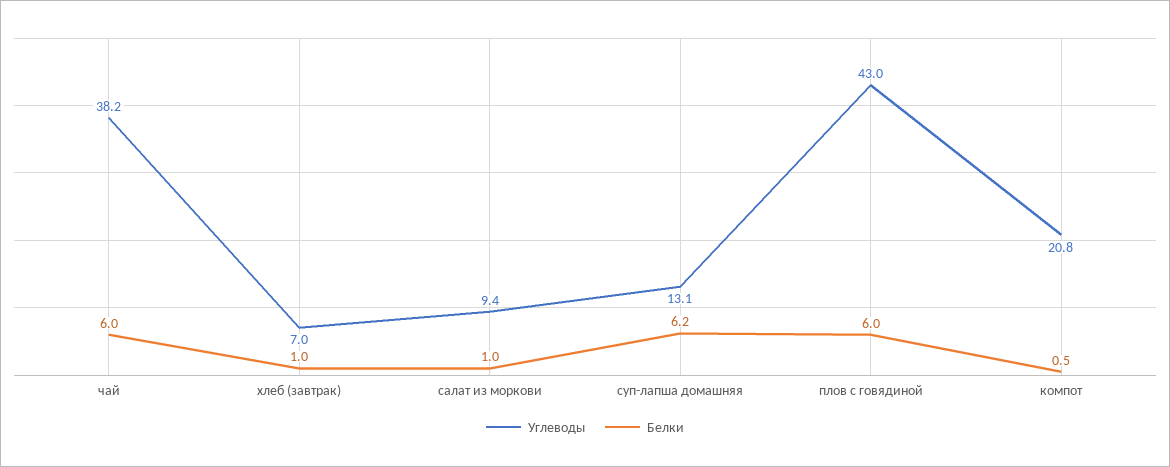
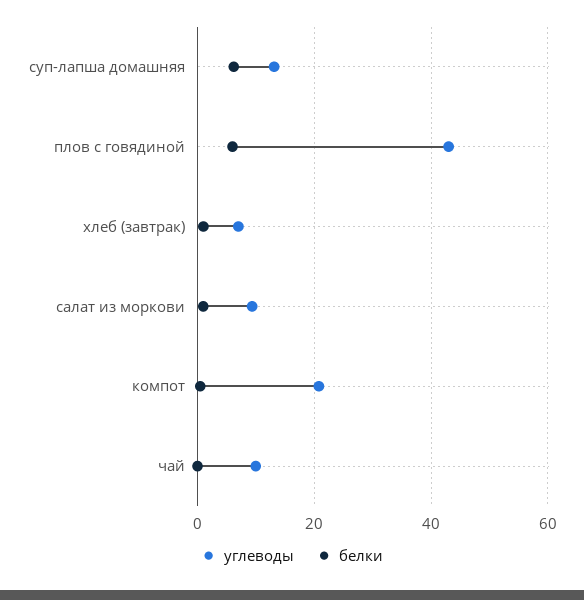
  {
    "Углеводы": {
-     "чай": 38.2,
+     "чай": 10,
      "хлеб (завтрак)": 7,
      "салат из моркови": 9.4,
      "суп-лапша домашняя": 13.1,
      "плов с говядиной": 43,
      "компот": 20.8
    },
    "Белки": {
-     "чай": 6,
+     "чай": 0,
      "хлеб (завтрак)": 1,
      "салат из моркови": 1,
      "суп-лапша домашняя": 6.2,
      "плов с говядиной": 6,
      "компот": 0.5
    }
  }

